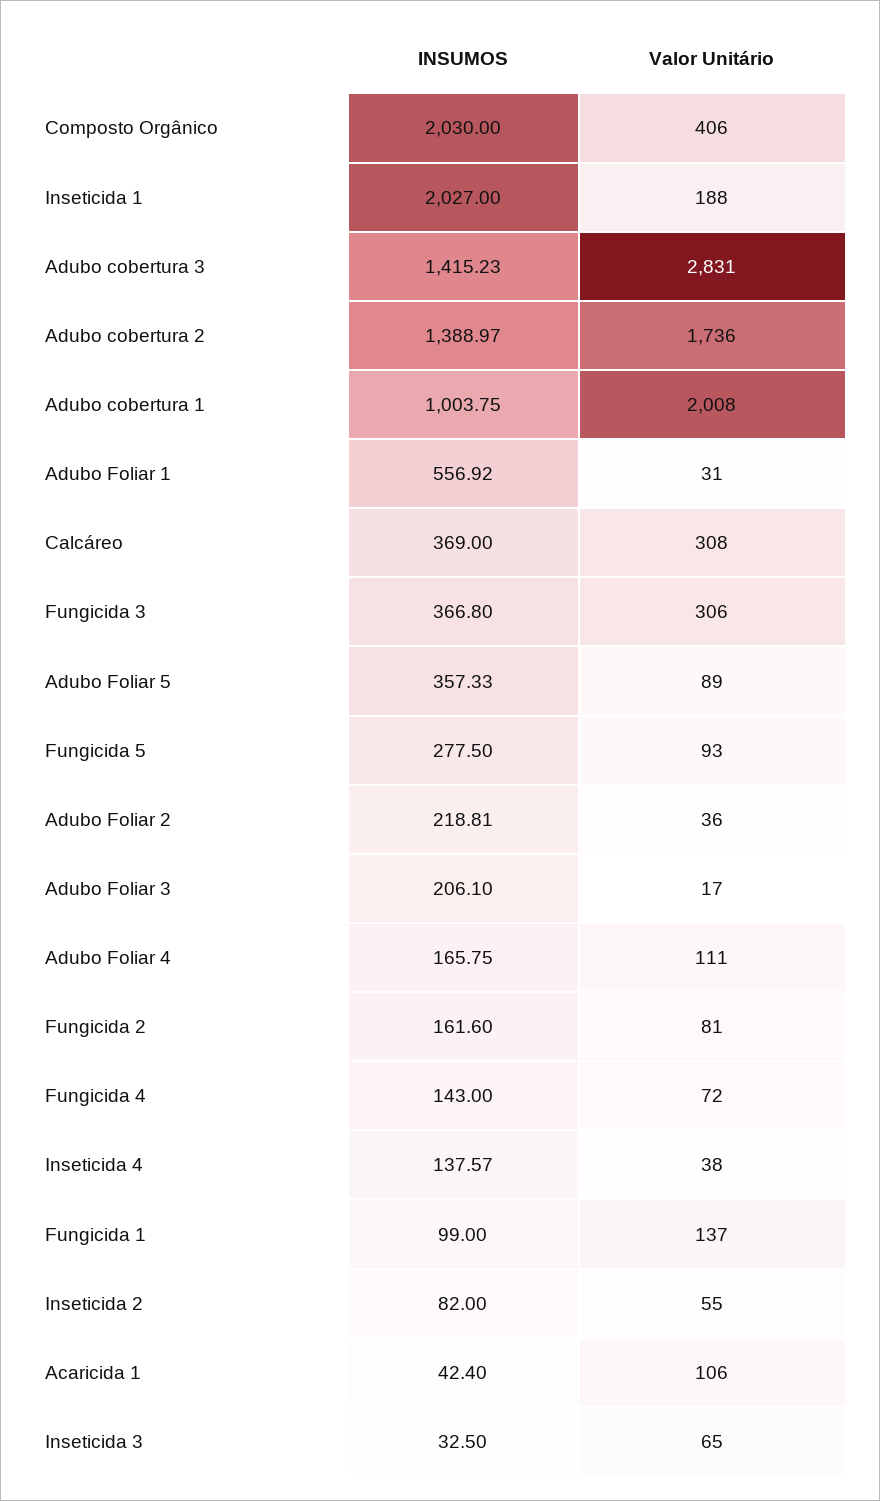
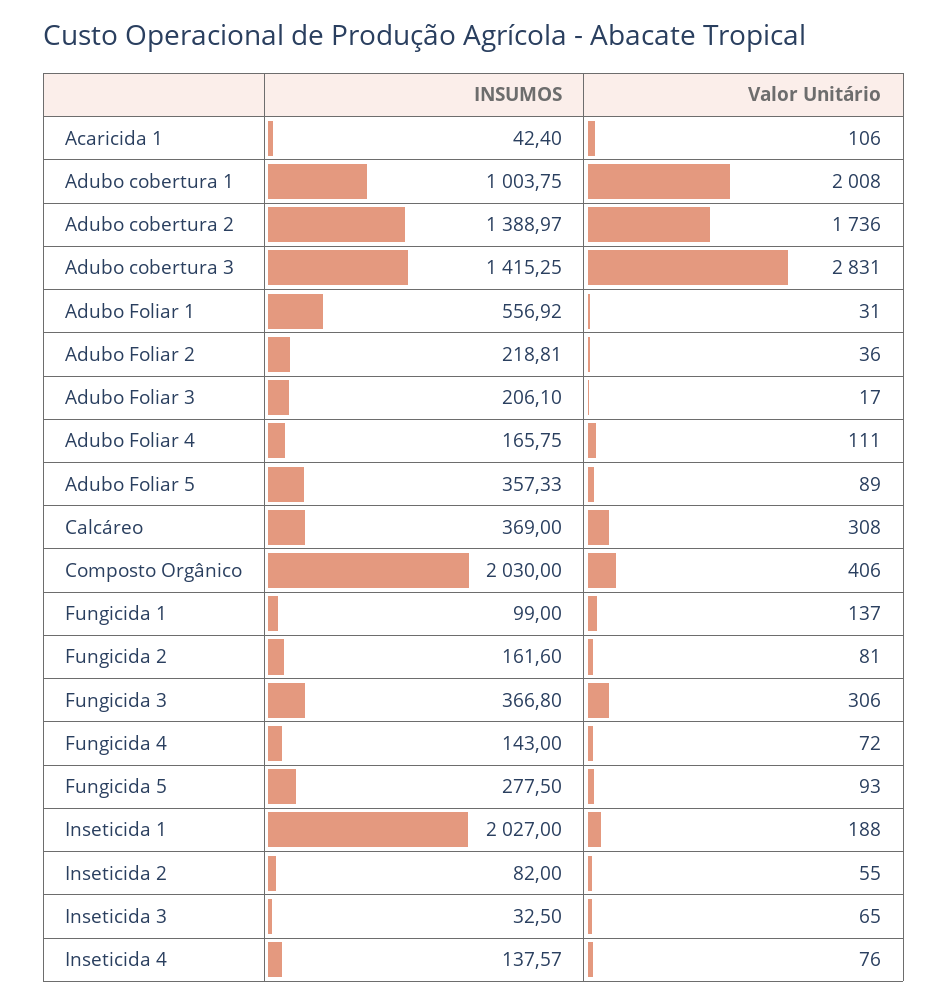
  {
    "INSUMOS": {
      "Composto Orgânico": 2030,
      "Inseticida 1": 2027,
-     "Adubo cobertura 3": 1415.23,
+     "Adubo cobertura 3": 1415.25,
      "Adubo cobertura 2": 1388.97,
      "Adubo cobertura 1": 1003.75,
      "Adubo Foliar 1": 556.92,
      "Calcáreo": 369,
      "Fungicida 3": 366.8,
      "Adubo Foliar 5": 357.33,
      "Fungicida 5": 277.5,
      "Adubo Foliar 2": 218.81,
      "Adubo Foliar 3": 206.1,
      "Adubo Foliar 4": 165.75,
      "Fungicida 2": 161.6,
      "Fungicida 4": 143,
      "Inseticida 4": 137.57,
      "Fungicida 1": 99,
      "Inseticida 2": 82,
      "Acaricida 1": 42.4,
      "Inseticida 3": 32.5
    },
    "Valor Unitário": {
      "Composto Orgânico": 406,
      "Inseticida 1": 188,
      "Adubo cobertura 3": 2831,
      "Adubo cobertura 2": 1736,
      "Adubo cobertura 1": 2008,
      "Adubo Foliar 1": 31,
      "Calcáreo": 308,
      "Fungicida 3": 306,
      "Adubo Foliar 5": 89,
      "Fungicida 5": 93,
      "Adubo Foliar 2": 36,
      "Adubo Foliar 3": 17,
      "Adubo Foliar 4": 111,
      "Fungicida 2": 81,
      "Fungicida 4": 72,
-     "Inseticida 4": 38,
+     "Inseticida 4": 76,
      "Fungicida 1": 137,
      "Inseticida 2": 55,
      "Acaricida 1": 106,
      "Inseticida 3": 65
    }
  }

